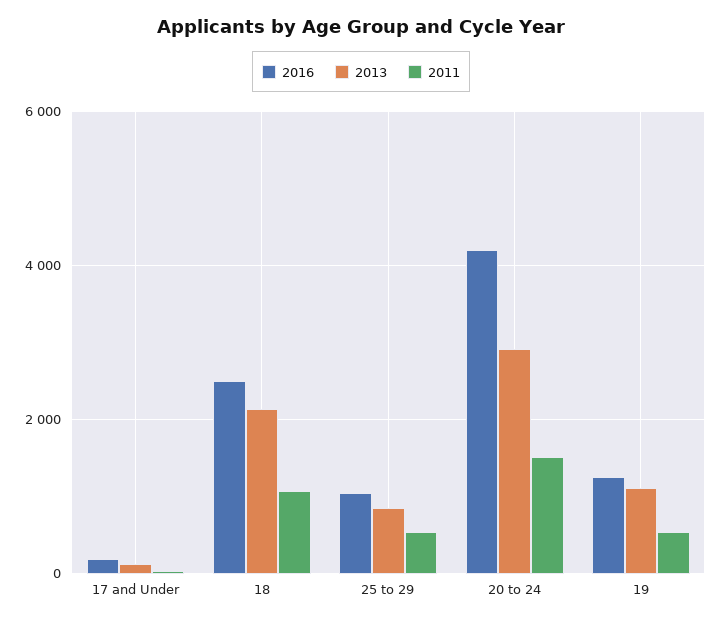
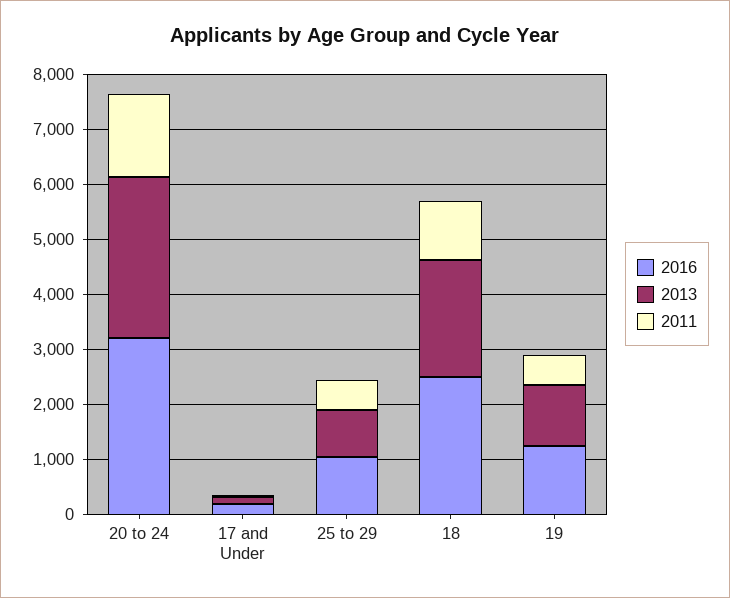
  {
    "2016": {
      "17 and Under": 200,
      "18": 2600,
      "25 to 29": 1000,
-     "20 to 24": 4200,
+     "20 to 24": 3200,
      "19": 1200
    },
    "2013": {
      "17 and Under": 200,
      "18": 2200,
      "25 to 29": 800,
      "20 to 24": 3000,
      "19": 1200
    },
    "2011": {
      "17 and Under": 0,
      "18": 1000,
      "25 to 29": 600,
      "20 to 24": 1600,
      "19": 600
    }
  }

